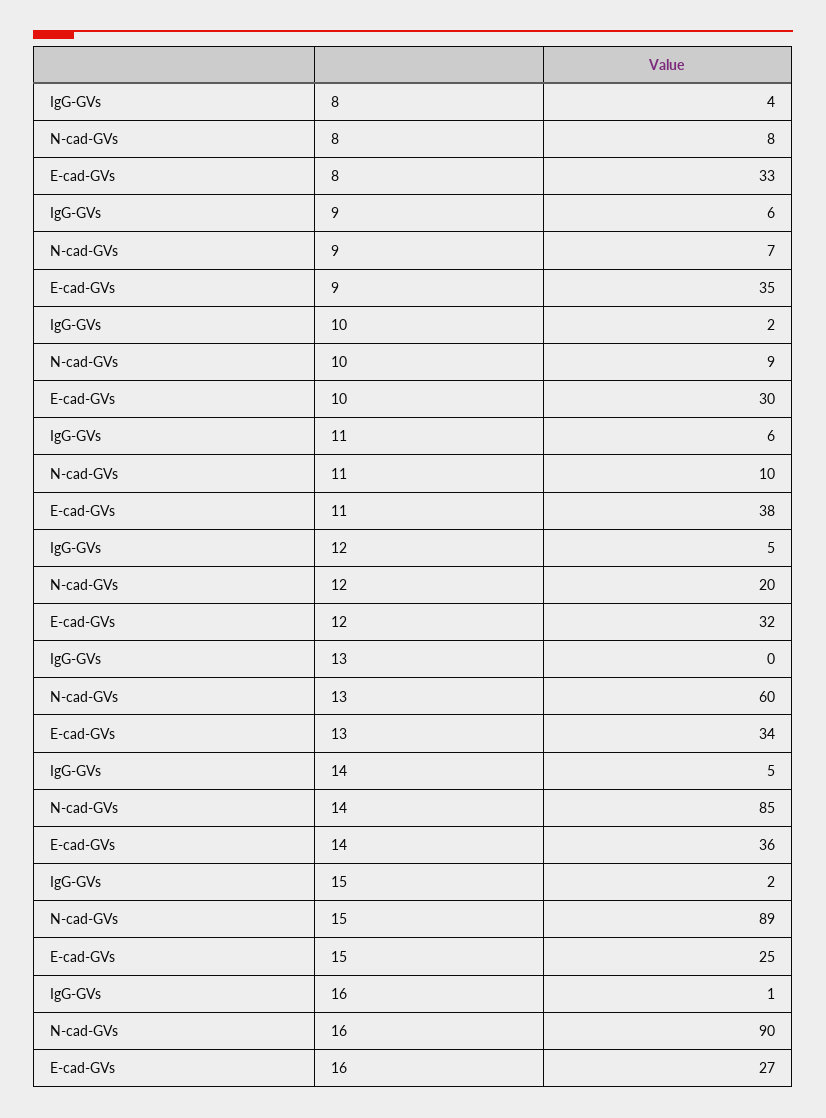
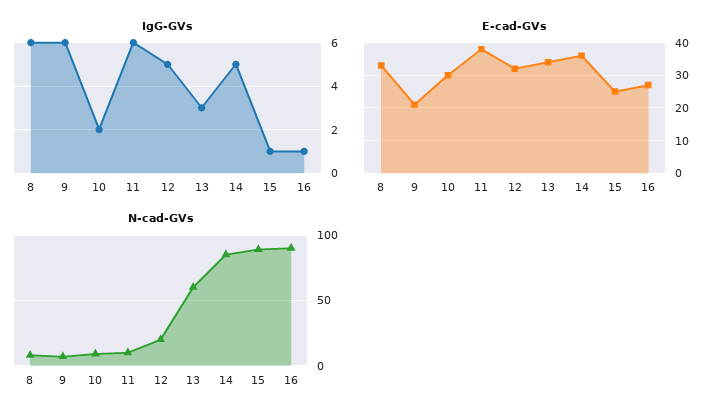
  {
    "IgG-GVs": {
-     "8": 4,
+     "8": 6,
      "9": 6,
      "10": 2,
      "11": 6,
      "12": 5,
-     "13": 0,
+     "13": 3,
      "14": 5,
-     "15": 2,
+     "15": 1,
      "16": 1
    },
    "N-cad-GVs": {
      "8": 8,
      "9": 7,
      "10": 9,
      "11": 10,
      "12": 20,
      "13": 60,
      "14": 85,
      "15": 89,
      "16": 90
    },
    "E-cad-GVs": {
      "8": 33,
-     "9": 35,
+     "9": 20,
      "10": 30,
      "11": 38,
      "12": 32,
      "13": 34,
      "14": 36,
      "15": 25,
      "16": 27
    }
  }

